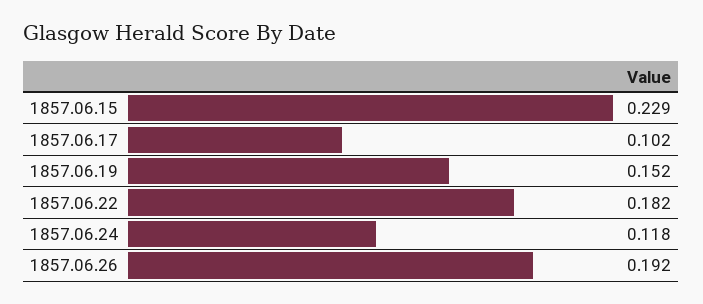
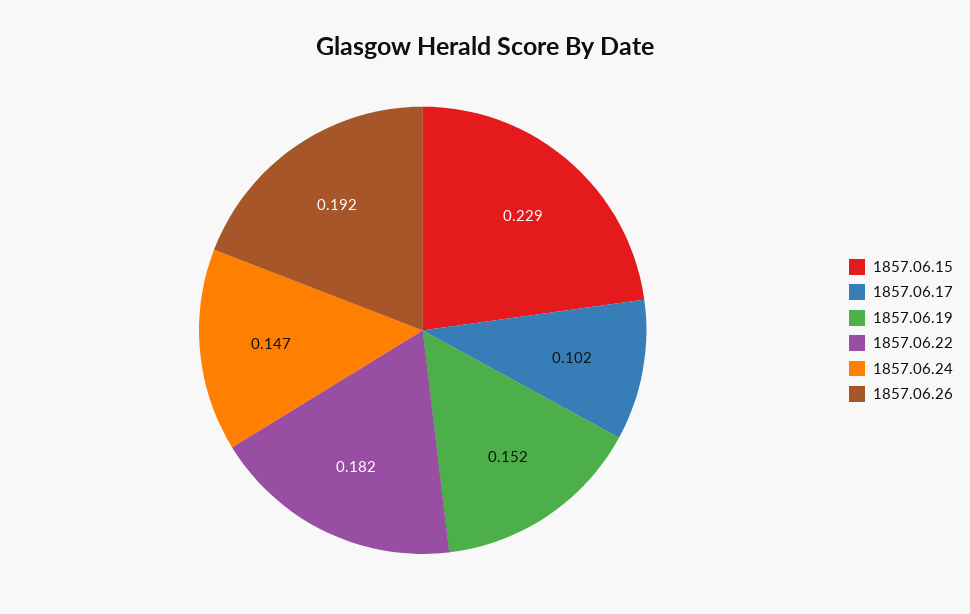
  {
    "1857.06.15": 0.229,
    "1857.06.17": 0.102,
    "1857.06.19": 0.152,
    "1857.06.22": 0.182,
-   "1857.06.24": 0.118,
+   "1857.06.24": 0.147,
    "1857.06.26": 0.192
  }

